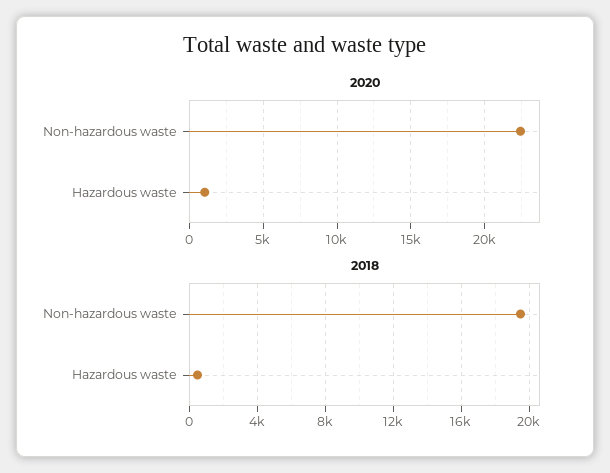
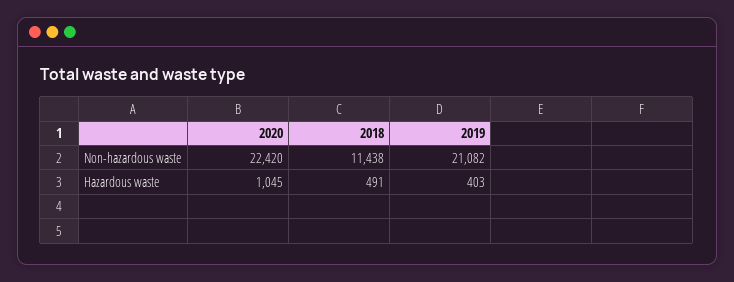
  {
    "2020": {
      "Non-hazardous waste": 22420,
      "Hazardous waste": 1045
    },
    "2018": {
-     "Non-hazardous waste": 19500,
+     "Non-hazardous waste": 11438,
      "Hazardous waste": 491
-   }
+   },
+   "2019": {
+     "Non-hazardous waste": 21082,
+     "Hazardous waste": 403
+   }
  }

